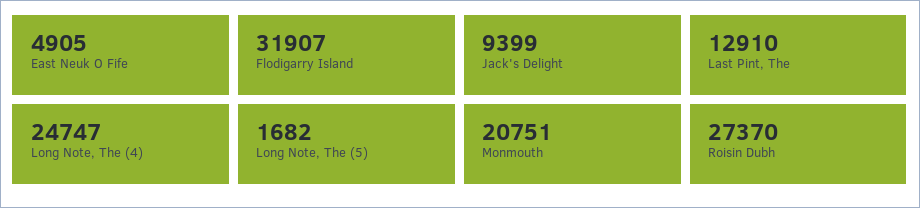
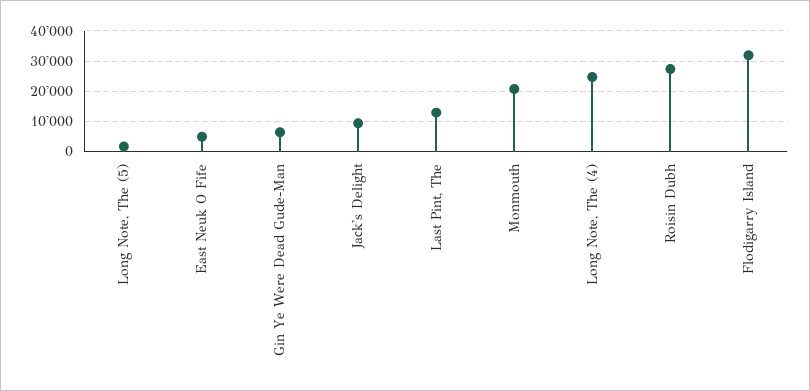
  {
    "East Neuk O Fife": 4905,
    "Flodigarry Island": 31907,
    "Jack's Delight": 9399,
    "Last Pint, The": 12910,
    "Long Note, The (4)": 24747,
    "Long Note, The (5)": 1682,
    "Monmouth": 20751,
-   "Roisin Dubh": 27370
+   "Roisin Dubh": 27370,
+   "Gin Ye Were Dead Gude-Man": 6000
  }

